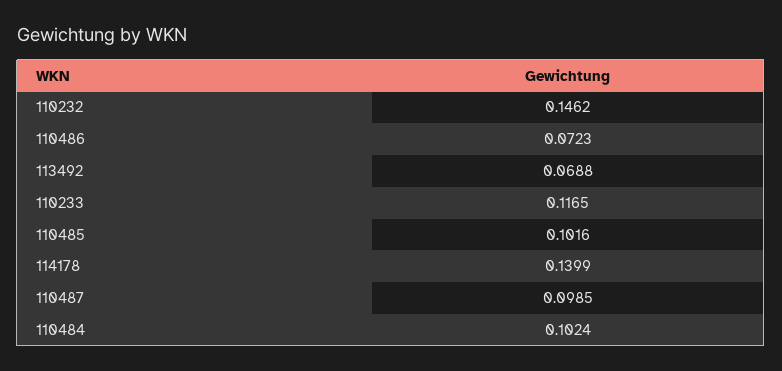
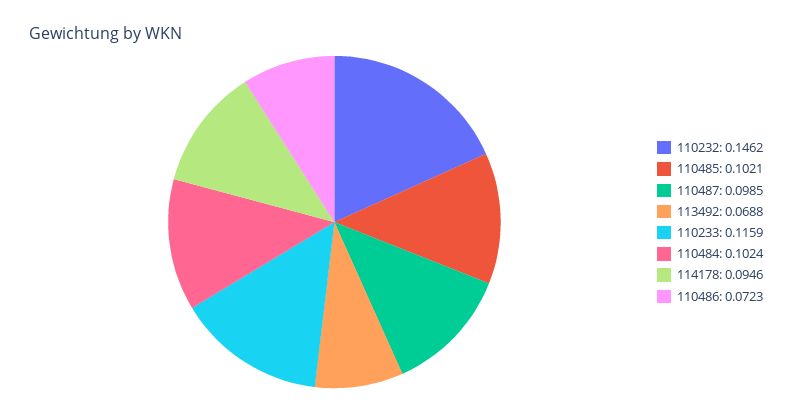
  {
    "110232": 0.1462,
    "110486": 0.0723,
    "113492": 0.0688,
-   "110233": 0.1165,
+   "110233": 0.1159,
-   "110485": 0.1016,
+   "110485": 0.1021,
-   "114178": 0.1399,
+   "114178": 0.0946,
    "110487": 0.0985,
    "110484": 0.1024
  }

